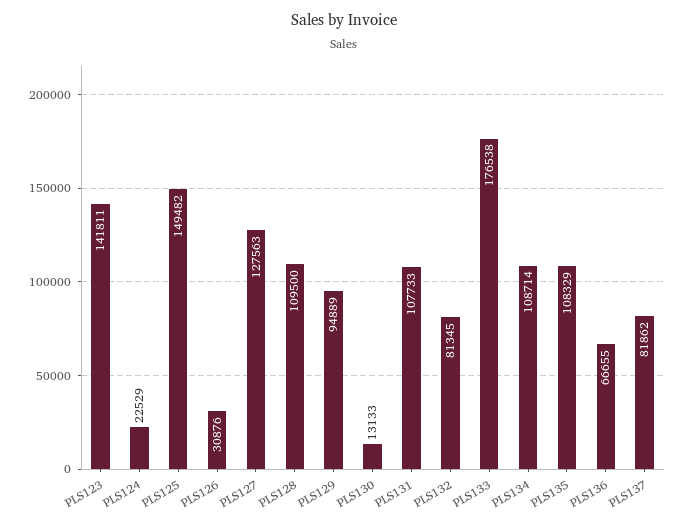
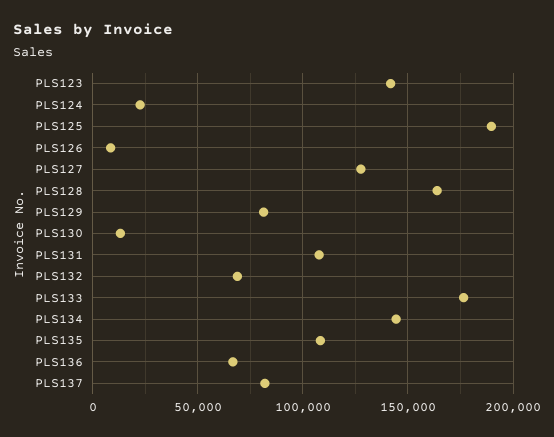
  {
    "PLS123": 141811,
    "PLS124": 22529,
-   "PLS125": 149482,
+   "PLS125": 190000,
-   "PLS126": 30876,
+   "PLS126": 10000,
    "PLS127": 127563,
-   "PLS128": 109500,
+   "PLS128": 165000,
-   "PLS129": 94889,
+   "PLS129": 80000,
    "PLS130": 13133,
    "PLS131": 107733,
-   "PLS132": 81345,
+   "PLS132": 70000,
    "PLS133": 176538,
-   "PLS134": 108714,
+   "PLS134": 145000,
    "PLS135": 108329,
    "PLS136": 66655,
    "PLS137": 81862
  }

